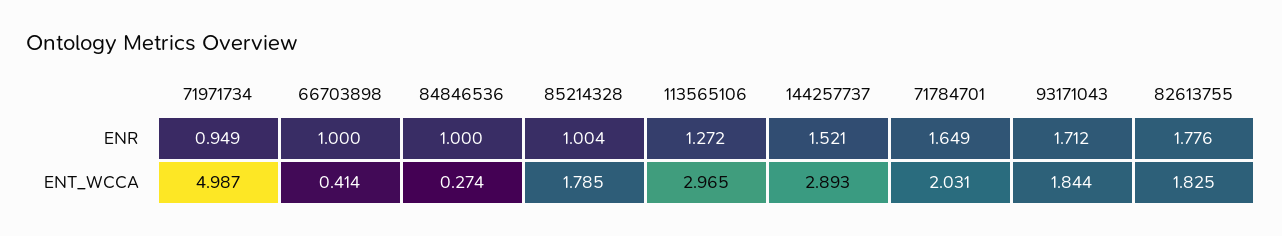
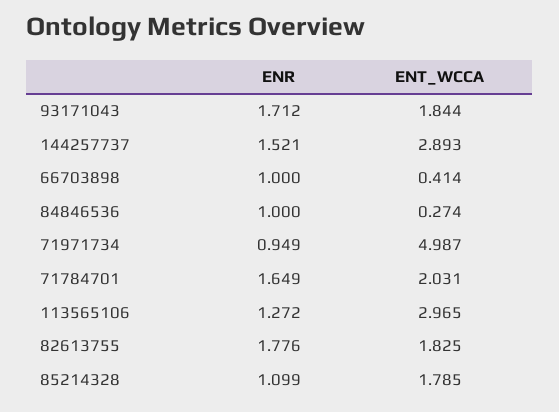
  {
    "71971734": {
      "ENR": 0.949,
      "ENT_WCCA": 4.987
    },
    "66703898": {
      "ENR": 1,
      "ENT_WCCA": 0.414
    },
    "84846536": {
      "ENR": 1,
      "ENT_WCCA": 0.274
    },
    "85214328": {
-     "ENR": 1.004,
+     "ENR": 1.099,
      "ENT_WCCA": 1.785
    },
    "113565106": {
      "ENR": 1.272,
      "ENT_WCCA": 2.965
    },
    "144257737": {
      "ENR": 1.521,
      "ENT_WCCA": 2.893
    },
    "71784701": {
      "ENR": 1.649,
      "ENT_WCCA": 2.031
    },
    "93171043": {
      "ENR": 1.712,
      "ENT_WCCA": 1.844
    },
    "82613755": {
      "ENR": 1.776,
      "ENT_WCCA": 1.825
    }
  }

